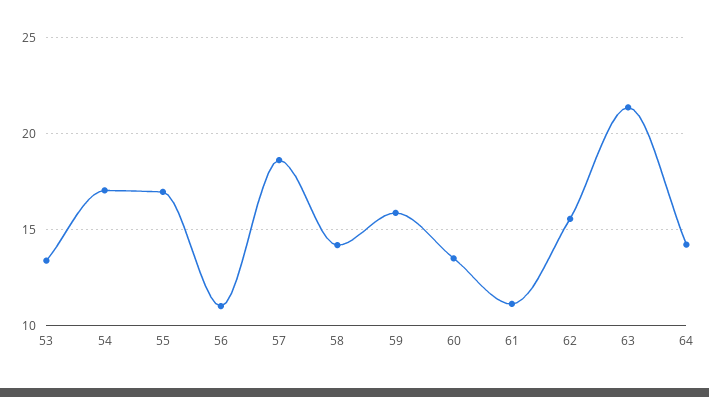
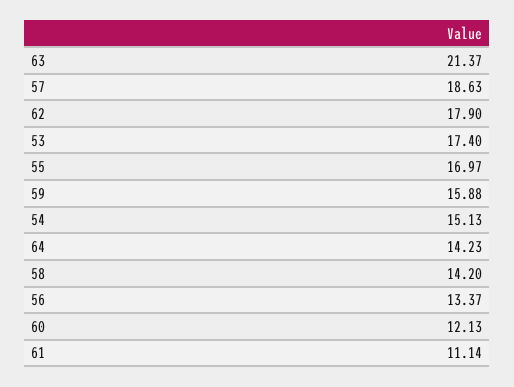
  {
-   "53": 13.5,
+   "53": 17.4,
-   "54": 17,
+   "54": 15.13,
    "55": 16.97,
-   "56": 11,
+   "56": 13.37,
    "57": 18.63,
    "58": 14.2,
    "59": 15.88,
-   "60": 13.5,
+   "60": 12.13,
    "61": 11.14,
-   "62": 15.5,
+   "62": 17.9,
    "63": 21.37,
    "64": 14.23
  }

